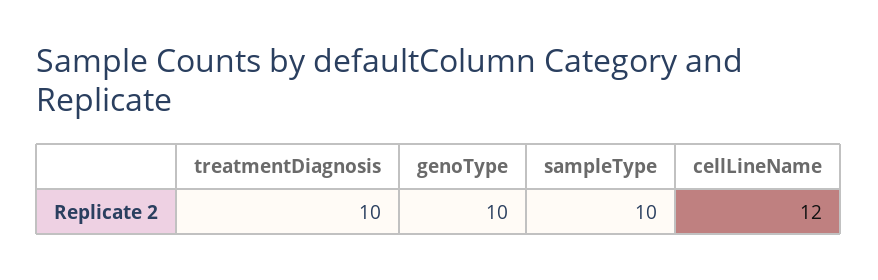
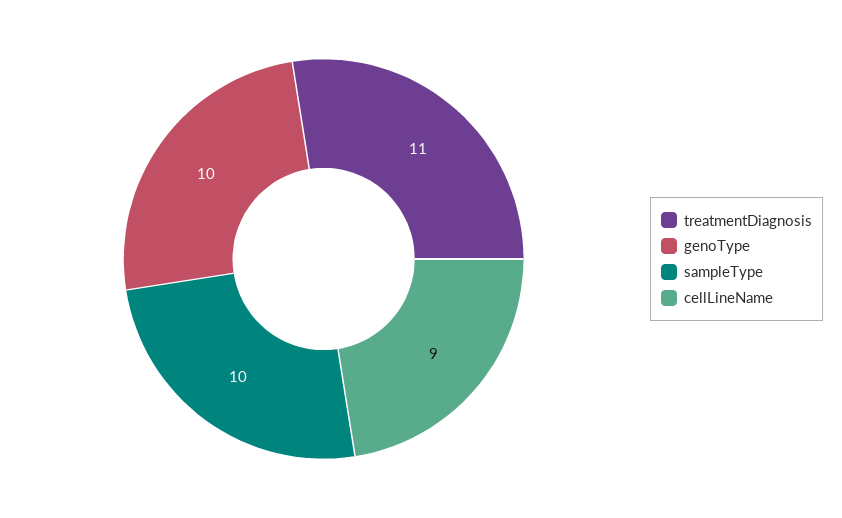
  {
-   "treatmentDiagnosis": 10,
+   "treatmentDiagnosis": 11,
    "genoType": 10,
    "sampleType": 10,
-   "cellLineName": 12
+   "cellLineName": 9
  }

